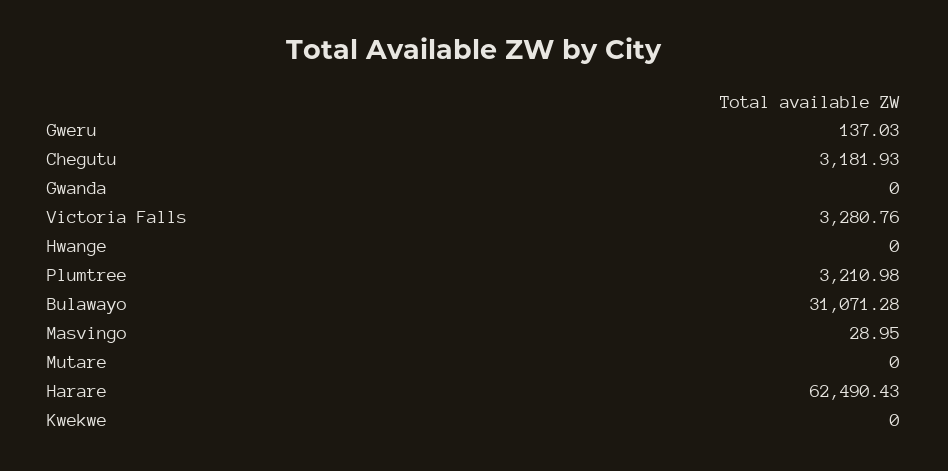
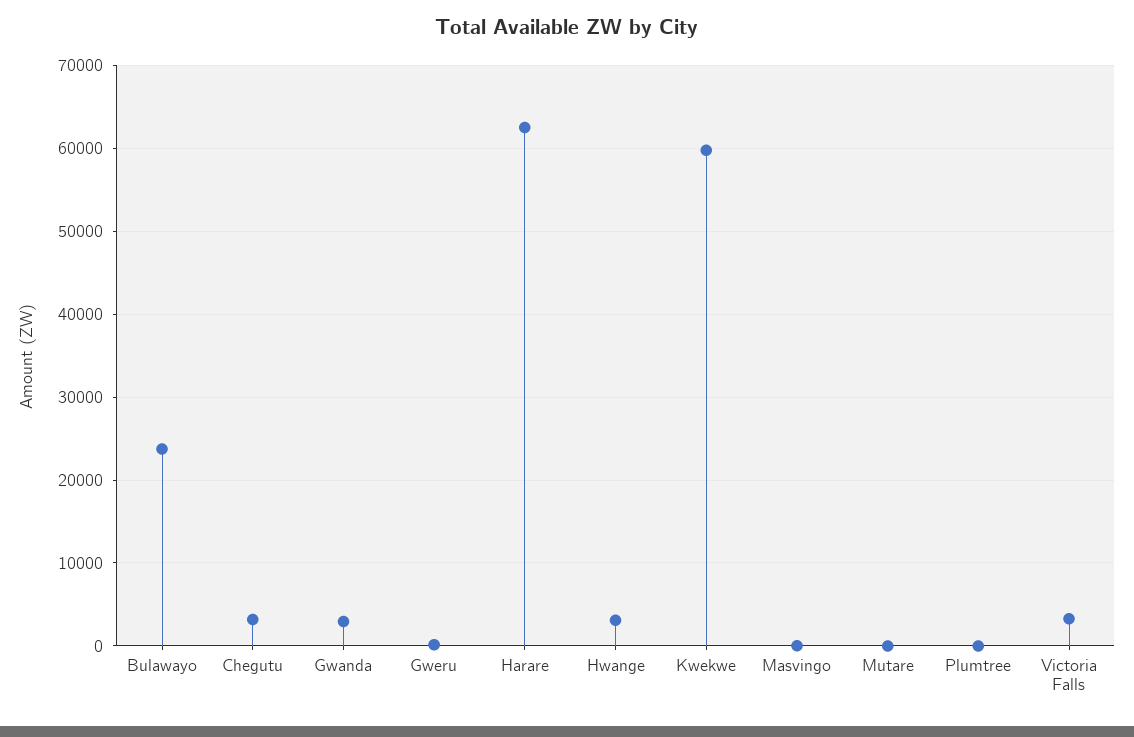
  {
    "Gweru": 137.03,
    "Chegutu": 3181.93,
-   "Gwanda": 0,
+   "Gwanda": 3000,
    "Victoria Falls": 3280.76,
-   "Hwange": 0,
+   "Hwange": 3000,
-   "Plumtree": 3210.98,
+   "Plumtree": 0,
-   "Bulawayo": 31071.28,
+   "Bulawayo": 24000,
    "Masvingo": 28.95,
    "Mutare": 0,
    "Harare": 62490.43,
-   "Kwekwe": 0
+   "Kwekwe": 60000
  }

